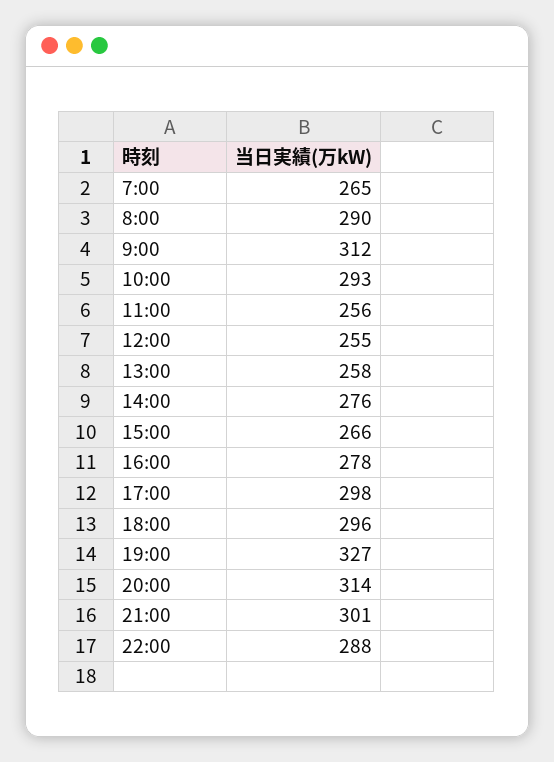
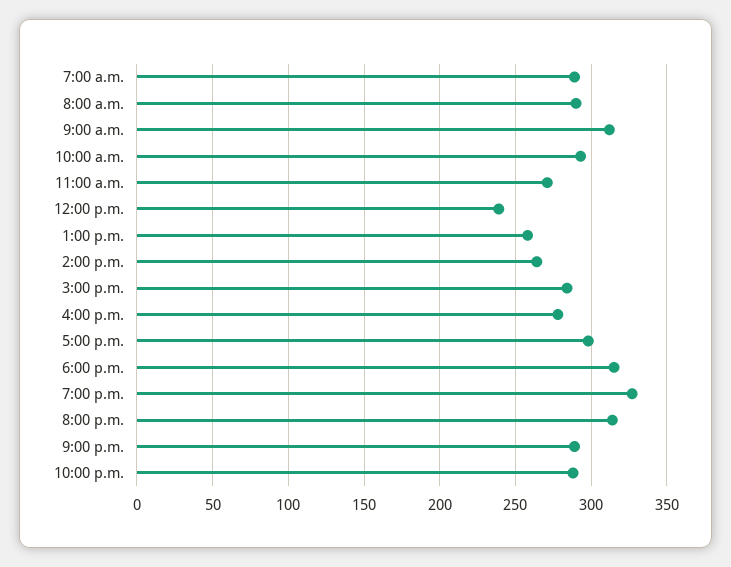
  {
-   "7:00": 265,
+   "7:00": 290,
    "8:00": 290,
    "9:00": 312,
    "10:00": 293,
-   "11:00": 256,
+   "11:00": 270,
-   "12:00": 255,
+   "12:00": 240,
    "13:00": 258,
-   "14:00": 276,
+   "14:00": 265,
-   "15:00": 266,
+   "15:00": 285,
    "16:00": 278,
    "17:00": 298,
-   "18:00": 296,
+   "18:00": 315,
    "19:00": 327,
    "20:00": 314,
-   "21:00": 301,
+   "21:00": 290,
    "22:00": 288
  }

